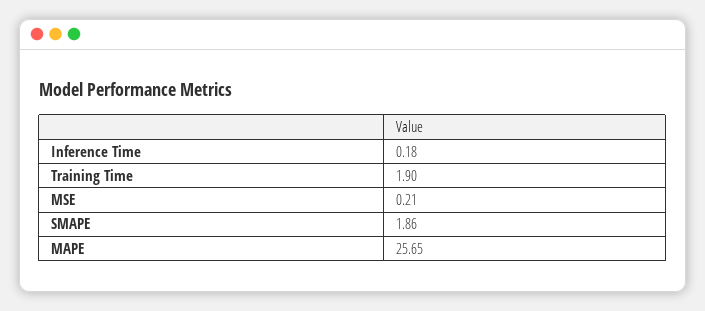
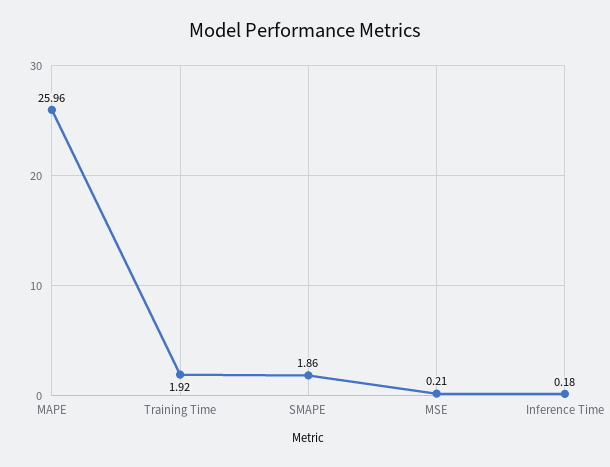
  {
    "Inference Time": 0.18,
-   "Training Time": 1.9,
+   "Training Time": 1.92,
    "MSE": 0.21,
    "SMAPE": 1.86,
-   "MAPE": 25.65
+   "MAPE": 25.96
  }

